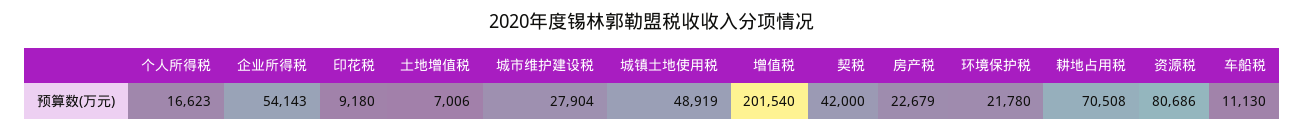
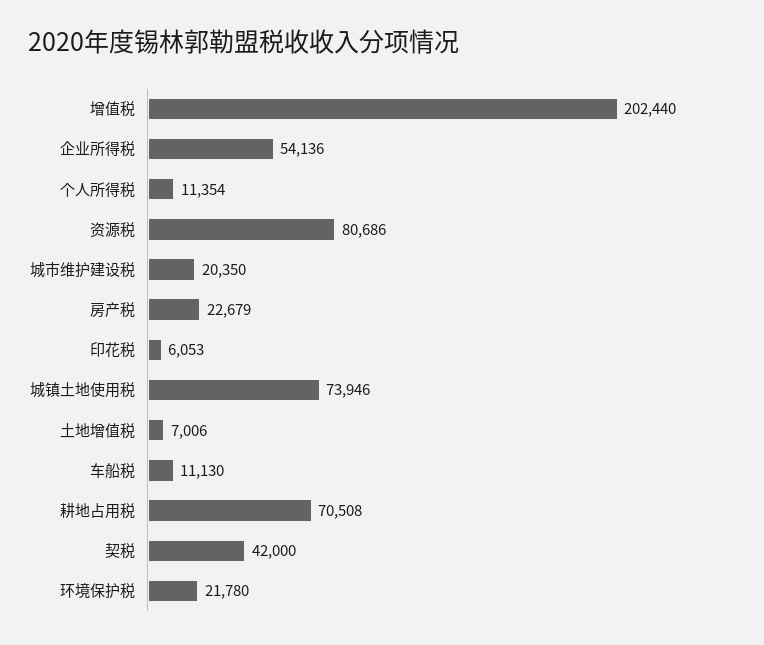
  {
-   "个人所得税": 16623,
+   "个人所得税": 11354,
-   "企业所得税": 54143,
+   "企业所得税": 54136,
-   "印花税": 9180,
+   "印花税": 6053,
    "土地增值税": 7006,
-   "城市维护建设税": 27904,
+   "城市维护建设税": 20350,
-   "城镇土地使用税": 48919,
+   "城镇土地使用税": 73946,
-   "增值税": 201540,
+   "增值税": 202440,
    "契税": 42000,
    "房产税": 22679,
    "环境保护税": 21780,
    "耕地占用税": 70508,
    "资源税": 80686,
    "车船税": 11130
  }

